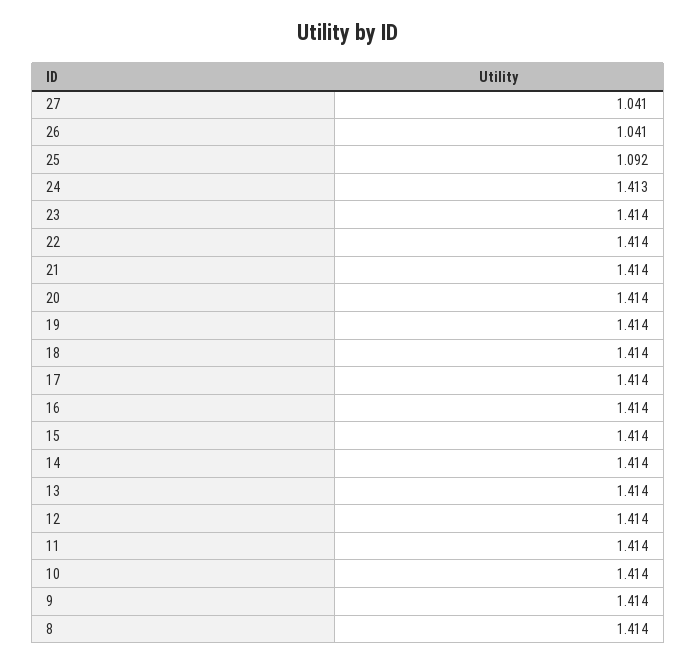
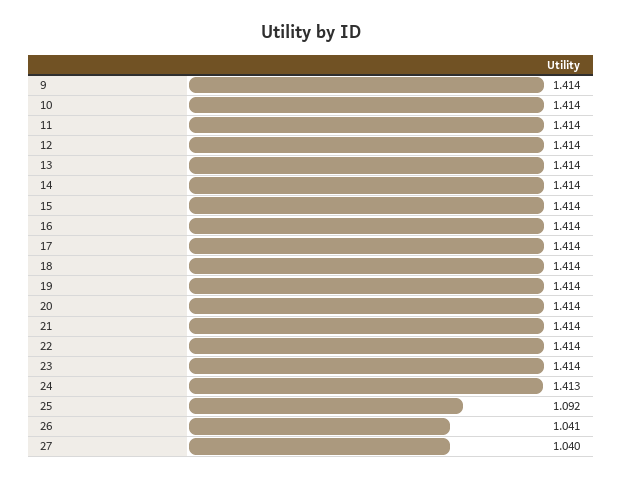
  {
-   "27": 1.041,
+   "27": 1.04,
    "26": 1.041,
    "25": 1.092,
    "24": 1.413,
    "23": 1.414,
    "22": 1.414,
    "21": 1.414,
    "20": 1.414,
    "19": 1.414,
    "18": 1.414,
    "17": 1.414,
    "16": 1.414,
    "15": 1.414,
    "14": 1.414,
    "13": 1.414,
    "12": 1.414,
    "11": 1.414,
    "10": 1.414,
-   "9": 1.414,
+   "9": 1.414
-   "8": 1.414
  }

